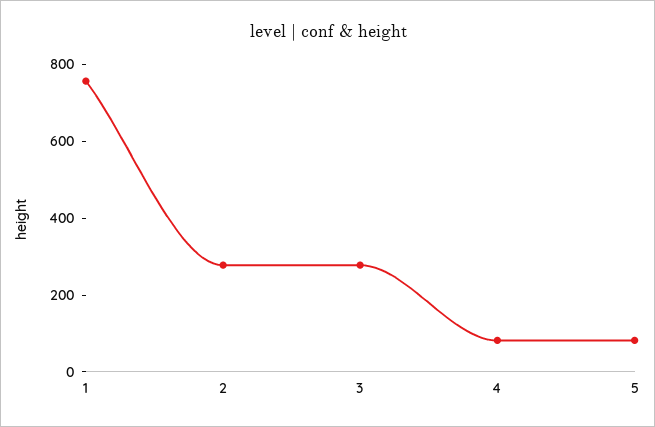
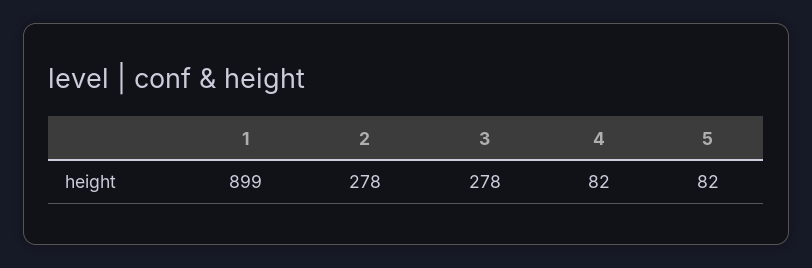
  {
-   "1": 750,
+   "1": 899,
    "2": 278,
    "3": 278,
    "4": 82,
    "5": 82
  }

